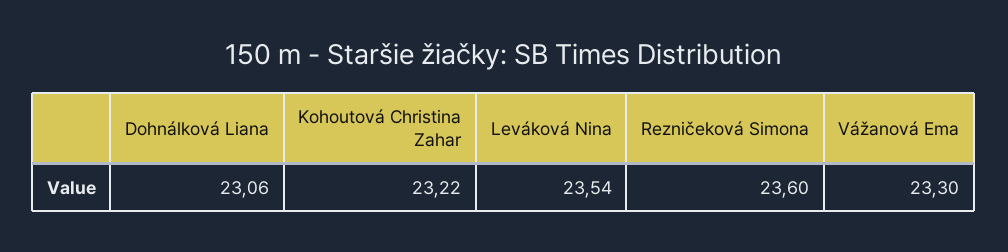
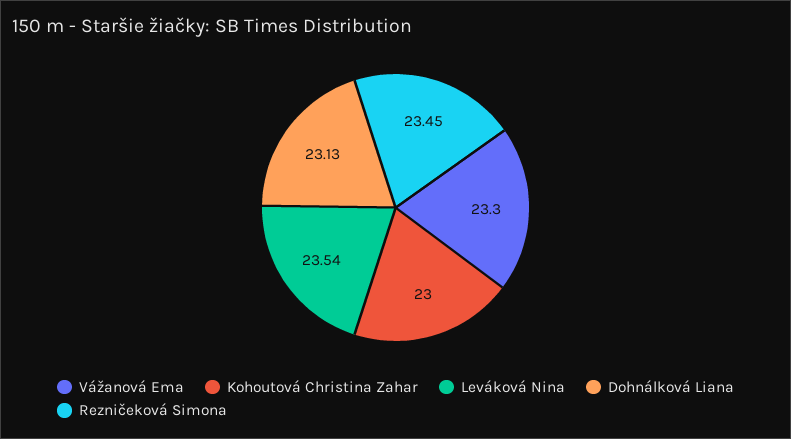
  {
-   "Dohnálková Liana": 23.06,
+   "Dohnálková Liana": 23.13,
-   "Kohoutová Christina Zahar": 23.22,
+   "Kohoutová Christina Zahar": 23,
    "Leváková Nina": 23.54,
-   "Rezničeková Simona": 23.6,
+   "Rezničeková Simona": 23.45,
    "Vážanová Ema": 23.3
  }

